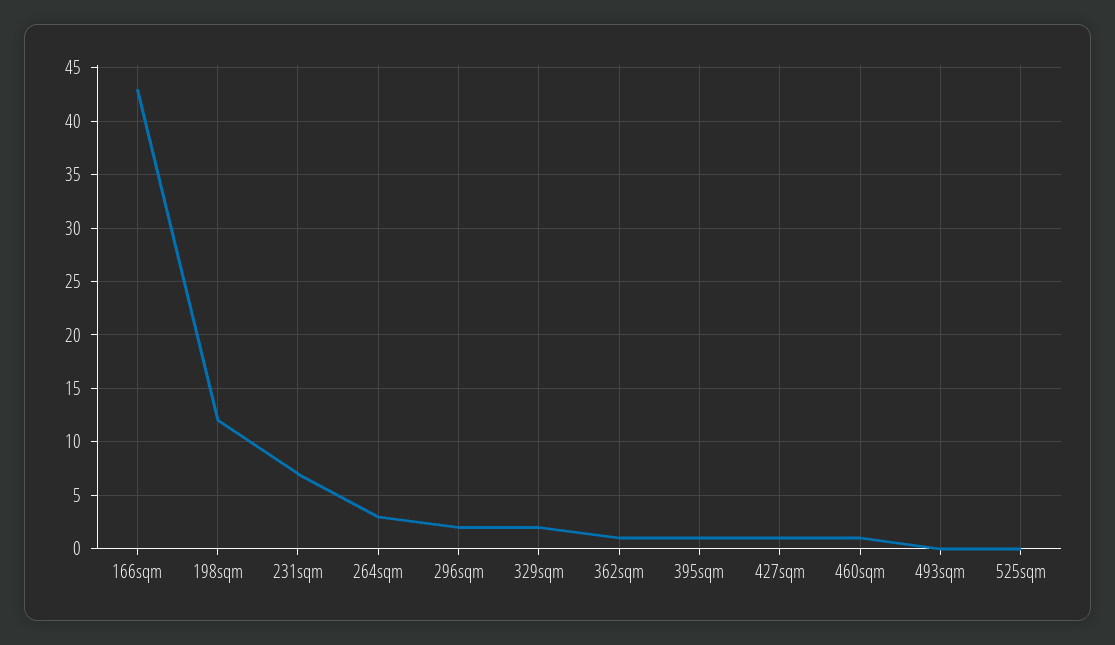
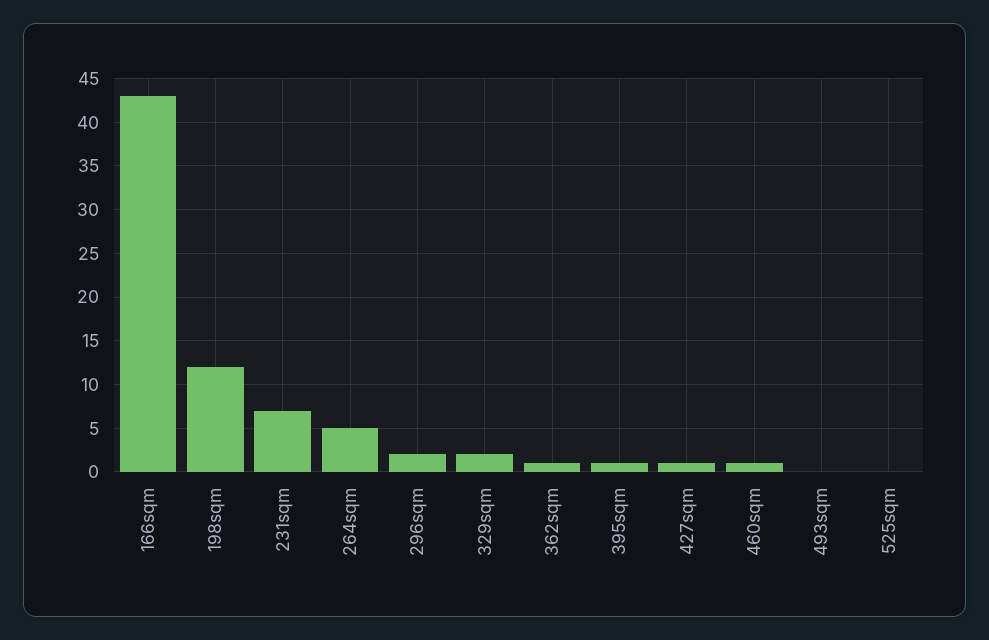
  {
    "166sqm": 43,
    "198sqm": 12,
    "231sqm": 7,
-   "264sqm": 3,
+   "264sqm": 5,
    "296sqm": 2,
    "329sqm": 2,
    "362sqm": 1,
    "395sqm": 1,
    "427sqm": 1,
    "460sqm": 1,
    "493sqm": 0,
    "525sqm": 0
  }

